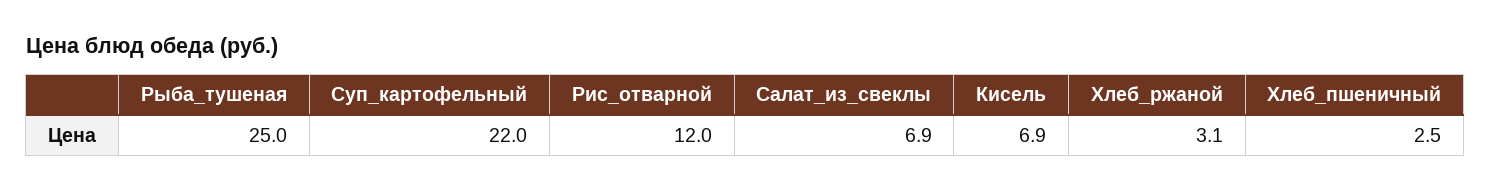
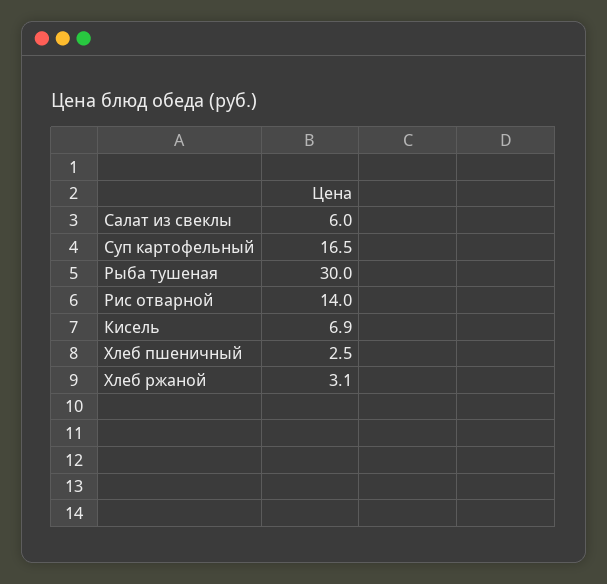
  {
-   "Рыба_тушеная": 25,
+   "Рыба_тушеная": 30,
-   "Суп_картофельный": 22,
+   "Суп_картофельный": 16.5,
-   "Рис_отварной": 12,
+   "Рис_отварной": 14,
-   "Салат_из_свеклы": 6.9,
+   "Салат_из_свеклы": 6,
    "Кисель": 6.9,
    "Хлеб_ржаной": 3.1,
    "Хлеб_пшеничный": 2.5
  }

